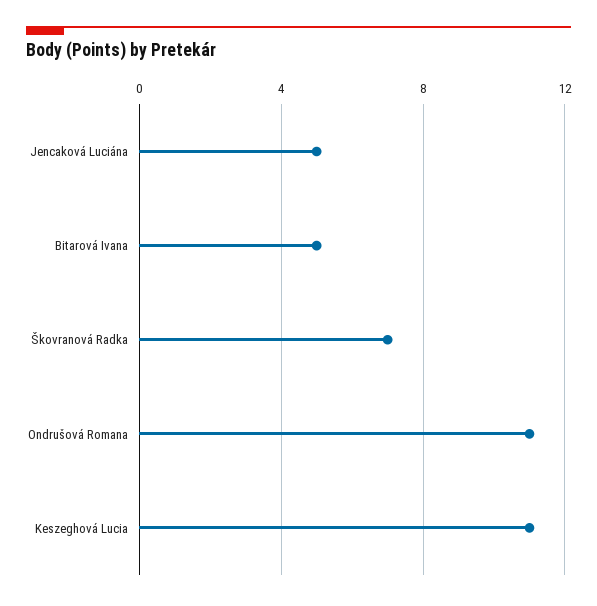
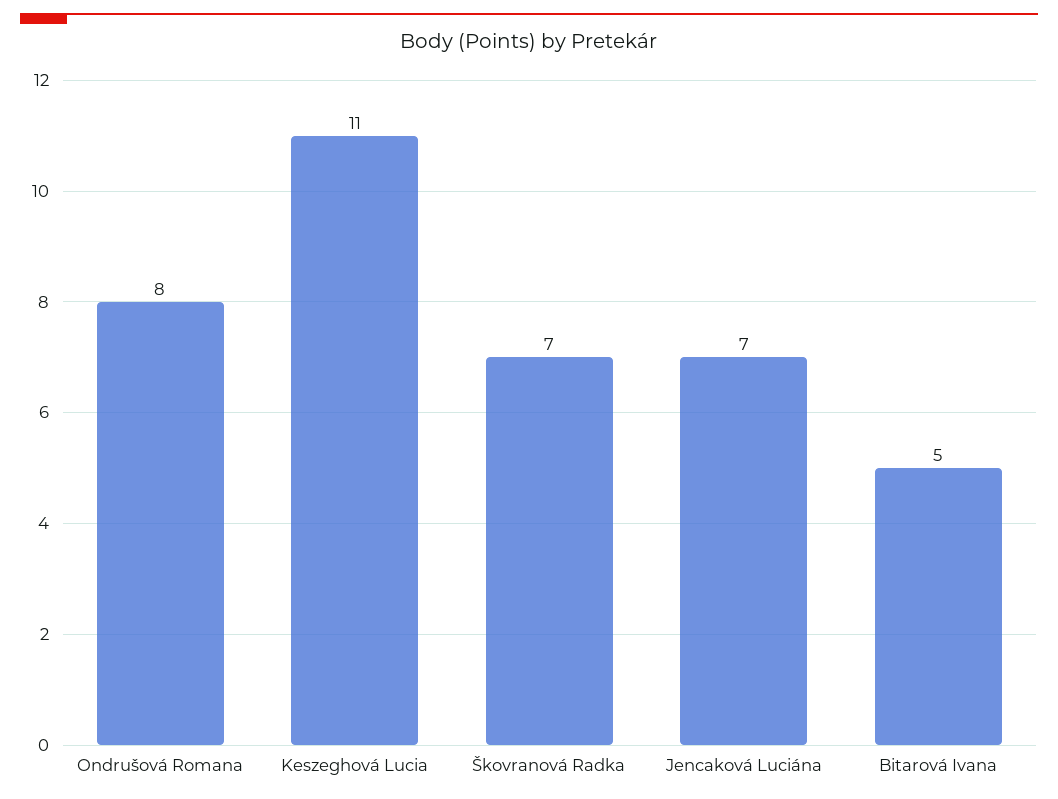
  {
-   "Jencaková Luciána": 5,
+   "Jencaková Luciána": 7,
    "Bitarová Ivana": 5,
    "Škovranová Radka": 7,
-   "Ondrušová Romana": 11,
+   "Ondrušová Romana": 8,
    "Keszeghová Lucia": 11
  }

